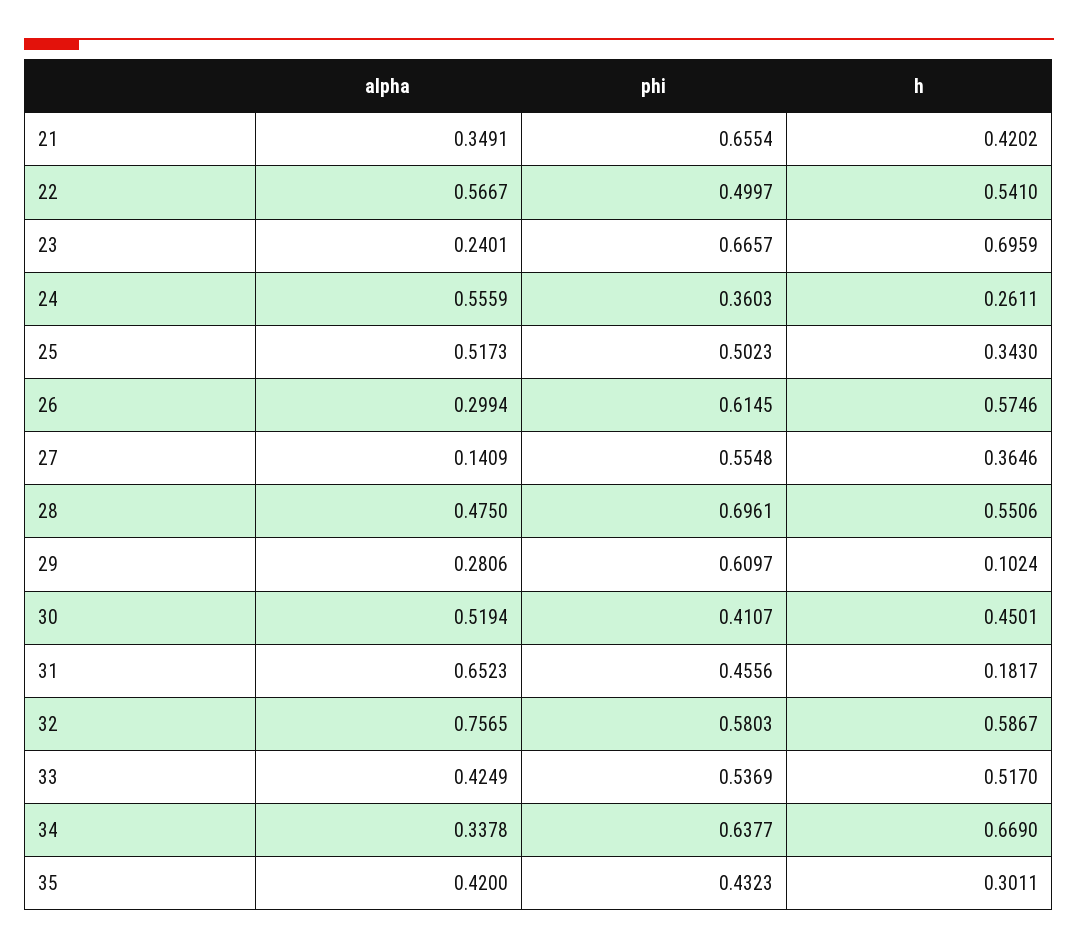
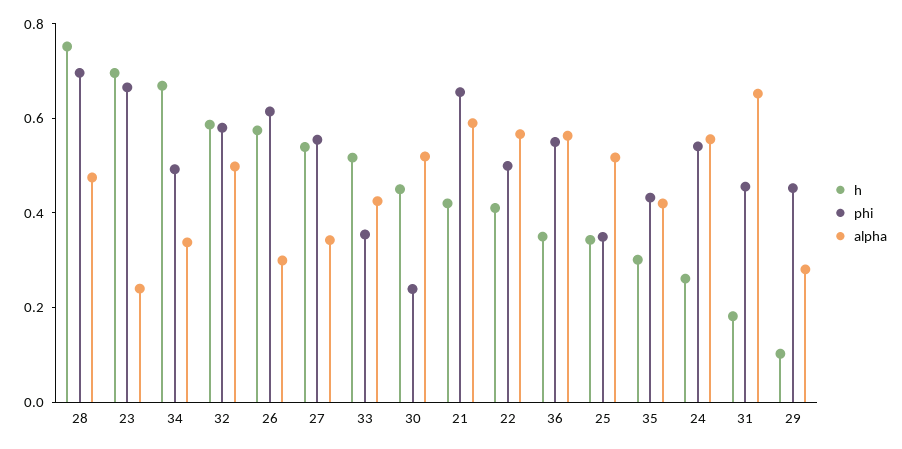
  {
    "alpha": {
-     "21": 0.3491,
+     "21": 0.6,
      "22": 0.5667,
      "23": 0.2401,
      "24": 0.5559,
      "25": 0.5173,
      "26": 0.2994,
-     "27": 0.1409,
+     "27": 0.35,
      "28": 0.475,
      "29": 0.2806,
      "30": 0.5194,
      "31": 0.6523,
-     "32": 0.7565,
+     "32": 0.5,
      "33": 0.4249,
      "34": 0.3378,
-     "35": 0.42
+     "35": 0.42,
+     "36": 0.55
    },
    "phi": {
      "21": 0.6554,
      "22": 0.4997,
      "23": 0.6657,
-     "24": 0.3603,
+     "24": 0.55,
-     "25": 0.5023,
+     "25": 0.35,
      "26": 0.6145,
      "27": 0.5548,
      "28": 0.6961,
-     "29": 0.6097,
+     "29": 0.45,
-     "30": 0.4107,
+     "30": 0.25,
      "31": 0.4556,
      "32": 0.5803,
-     "33": 0.5369,
+     "33": 0.35,
-     "34": 0.6377,
+     "34": 0.5,
-     "35": 0.4323
+     "35": 0.4323,
+     "36": 0.55
    },
    "h": {
      "21": 0.4202,
-     "22": 0.541,
+     "22": 0.4,
      "23": 0.6959,
      "24": 0.2611,
      "25": 0.343,
      "26": 0.5746,
-     "27": 0.3646,
+     "27": 0.55,
-     "28": 0.5506,
+     "28": 0.75,
      "29": 0.1024,
      "30": 0.4501,
      "31": 0.1817,
      "32": 0.5867,
      "33": 0.517,
      "34": 0.669,
-     "35": 0.3011
+     "35": 0.3011,
+     "36": 0.35
    }
  }

